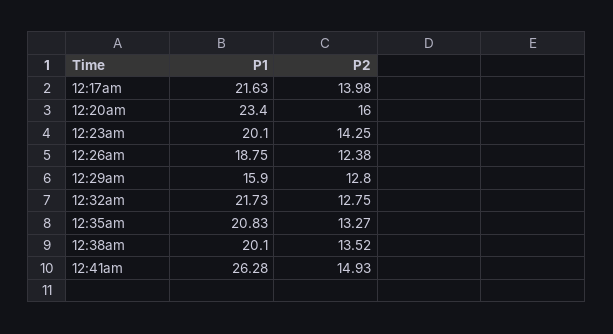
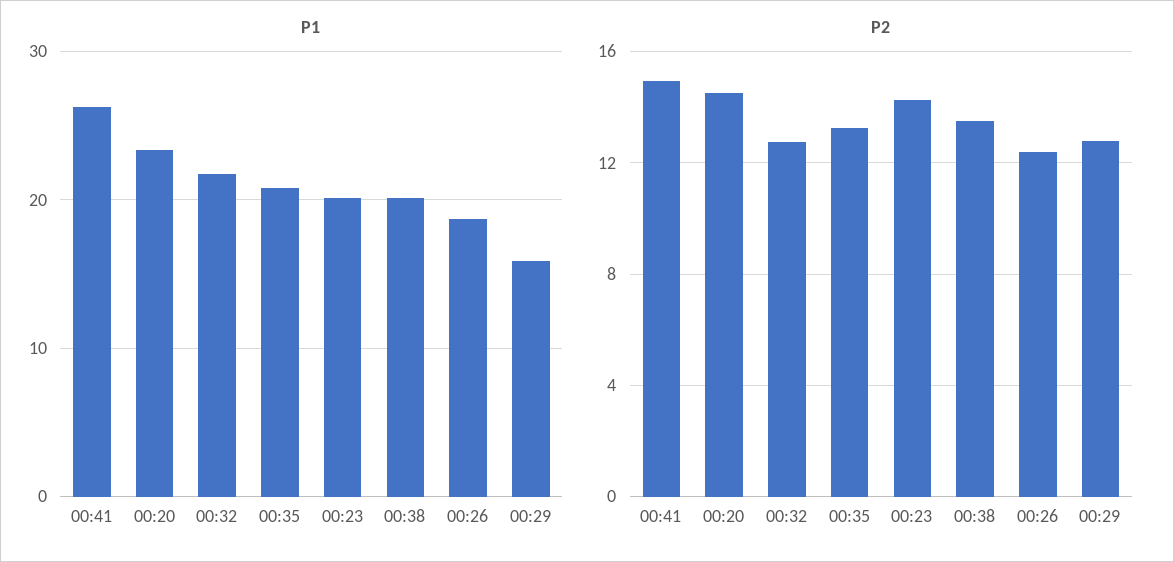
  {
    "P1": {
-     "12:17am": 21.63,
      "12:20am": 23.4,
      "12:23am": 20.1,
      "12:26am": 18.75,
      "12:29am": 15.9,
      "12:32am": 21.73,
      "12:35am": 20.83,
      "12:38am": 20.1,
      "12:41am": 26.28
    },
    "P2": {
-     "12:17am": 13.98,
-     "12:20am": 16,
+     "12:20am": 14.5,
      "12:23am": 14.25,
      "12:26am": 12.38,
      "12:29am": 12.8,
      "12:32am": 12.75,
      "12:35am": 13.27,
      "12:38am": 13.52,
      "12:41am": 14.93
    }
  }

